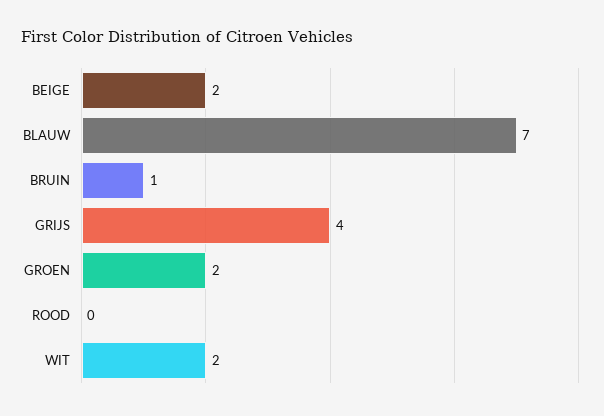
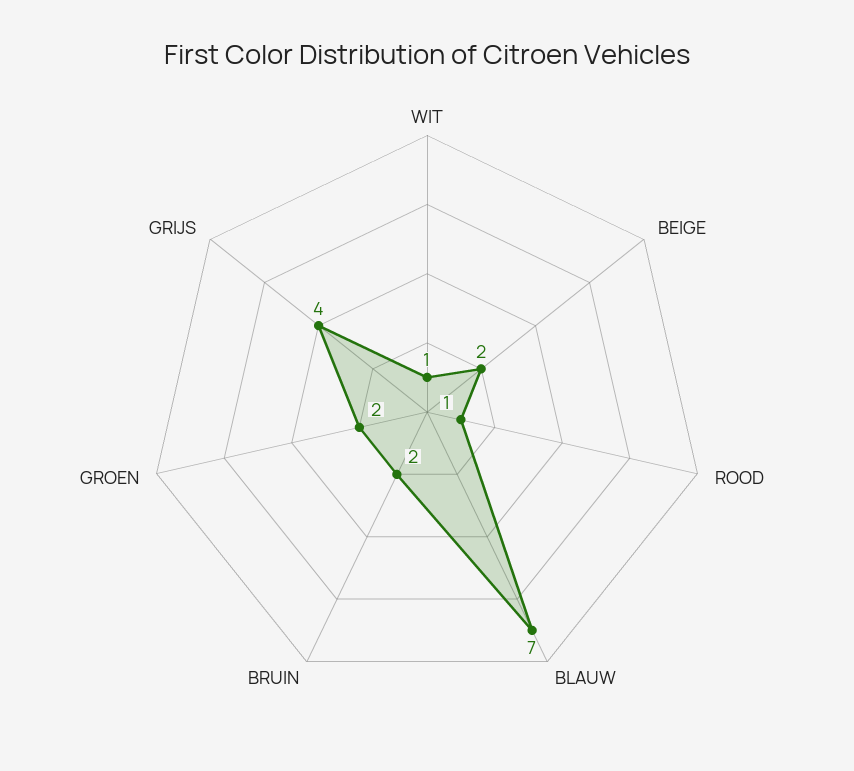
  {
    "BEIGE": 2,
    "BLAUW": 7,
-   "BRUIN": 1,
+   "BRUIN": 2,
    "GRIJS": 4,
    "GROEN": 2,
-   "ROOD": 0,
+   "ROOD": 1,
-   "WIT": 2
+   "WIT": 1
  }

